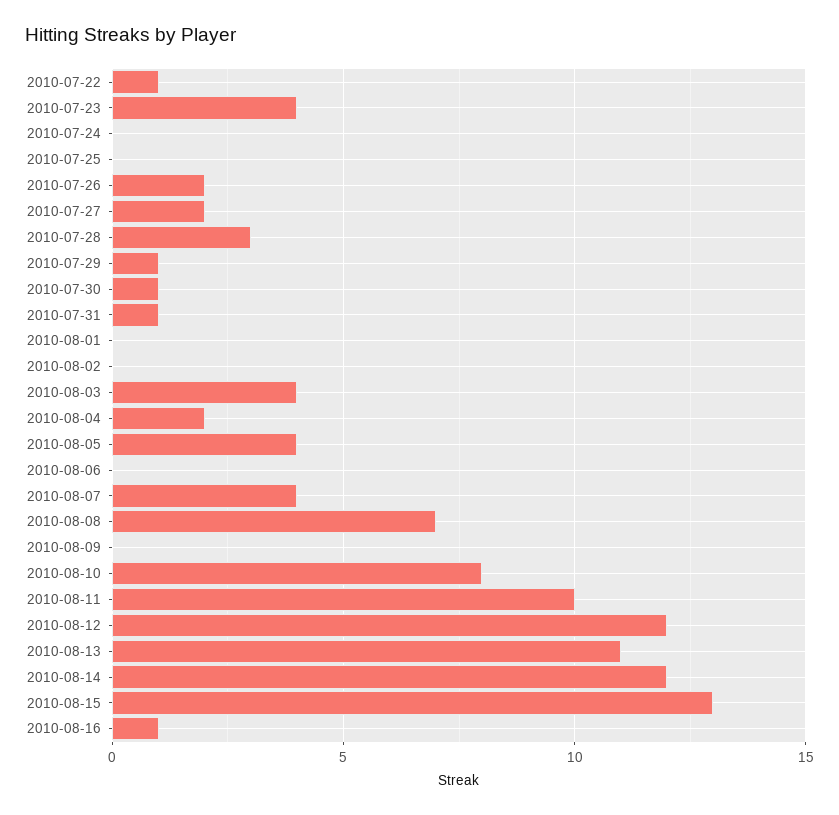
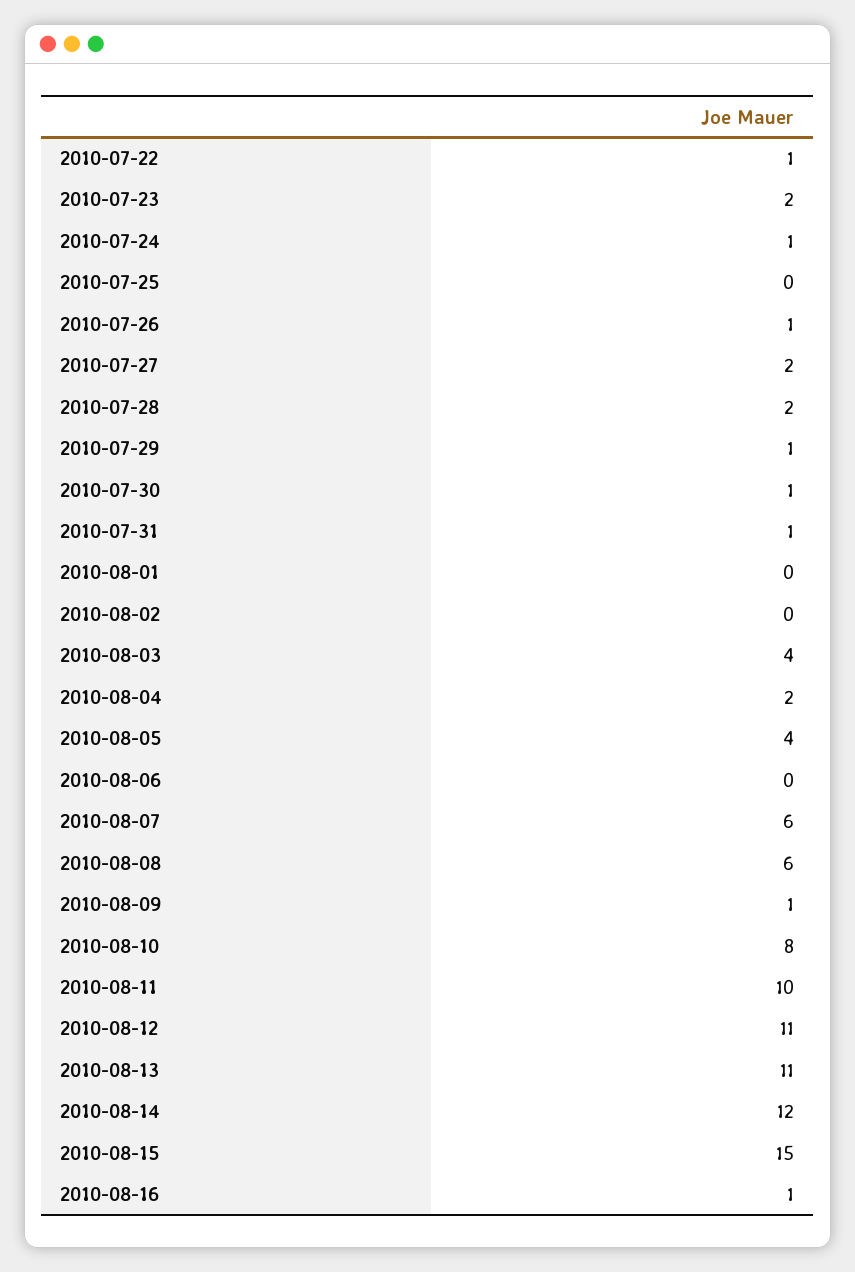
  {
    "2010-07-22": 1,
-   "2010-07-23": 4,
+   "2010-07-23": 2,
-   "2010-07-24": 0,
+   "2010-07-24": 1,
    "2010-07-25": 0,
-   "2010-07-26": 2,
+   "2010-07-26": 1,
    "2010-07-27": 2,
-   "2010-07-28": 3,
+   "2010-07-28": 2,
    "2010-07-29": 1,
    "2010-07-30": 1,
    "2010-07-31": 1,
    "2010-08-01": 0,
    "2010-08-02": 0,
    "2010-08-03": 4,
    "2010-08-04": 2,
    "2010-08-05": 4,
    "2010-08-06": 0,
-   "2010-08-07": 4,
+   "2010-08-07": 6,
-   "2010-08-08": 7,
+   "2010-08-08": 6,
-   "2010-08-09": 0,
+   "2010-08-09": 1,
    "2010-08-10": 8,
    "2010-08-11": 10,
-   "2010-08-12": 12,
+   "2010-08-12": 11,
    "2010-08-13": 11,
    "2010-08-14": 12,
-   "2010-08-15": 13,
+   "2010-08-15": 15,
    "2010-08-16": 1
  }

